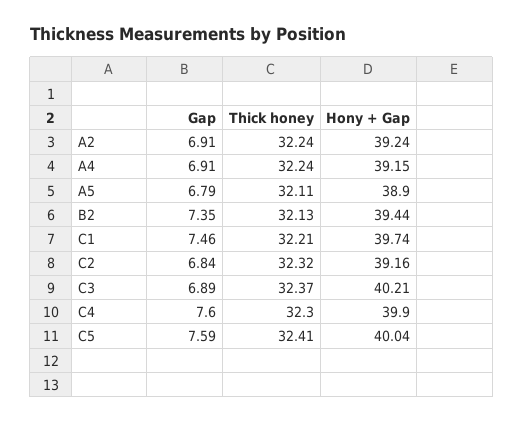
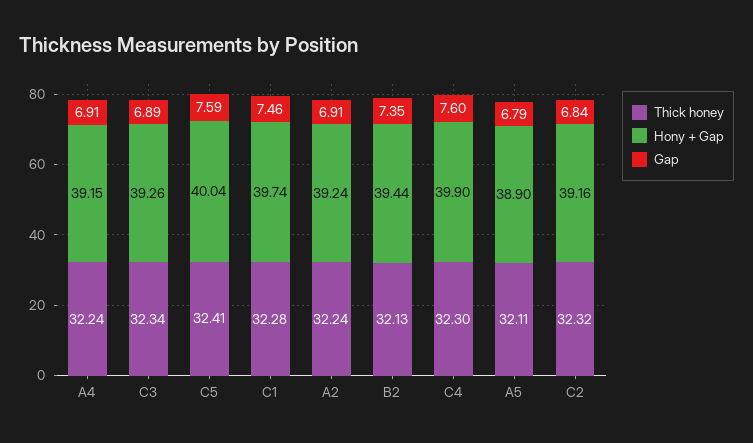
  {
    "Gap": {
      "A2": 6.91,
      "A4": 6.91,
      "A5": 6.79,
      "B2": 7.35,
      "C1": 7.46,
      "C2": 6.84,
      "C3": 6.89,
      "C4": 7.6,
      "C5": 7.59
    },
    "Thick honey": {
      "A2": 32.24,
      "A4": 32.24,
      "A5": 32.11,
      "B2": 32.13,
-     "C1": 32.21,
+     "C1": 32.28,
      "C2": 32.32,
-     "C3": 32.37,
+     "C3": 32.34,
      "C4": 32.3,
      "C5": 32.41
    },
    "Hony + Gap": {
      "A2": 39.24,
      "A4": 39.15,
      "A5": 38.9,
      "B2": 39.44,
      "C1": 39.74,
      "C2": 39.16,
-     "C3": 40.21,
+     "C3": 39.26,
      "C4": 39.9,
      "C5": 40.04
    }
  }

